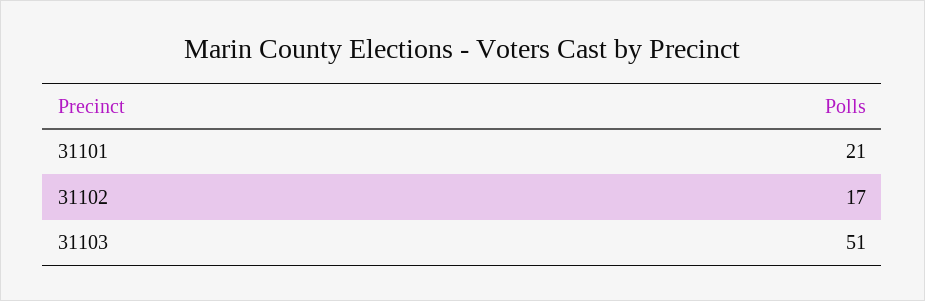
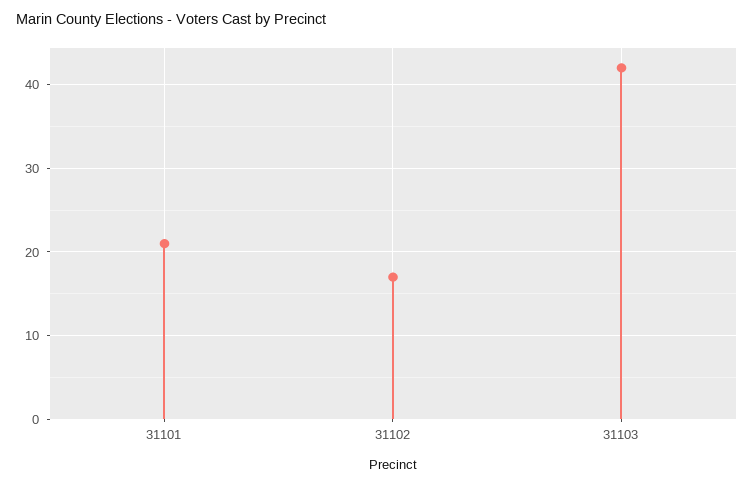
  {
    "31101": 21,
    "31102": 17,
-   "31103": 51
+   "31103": 42
  }

